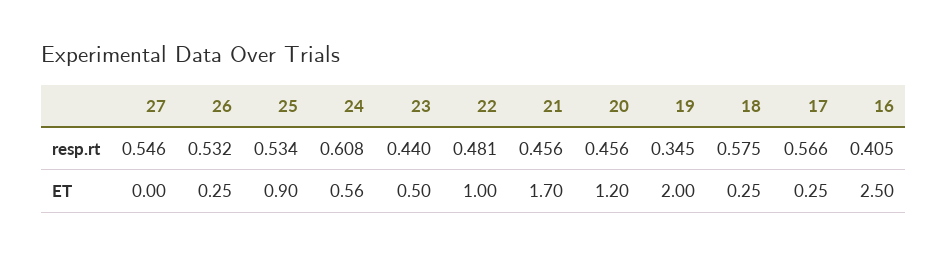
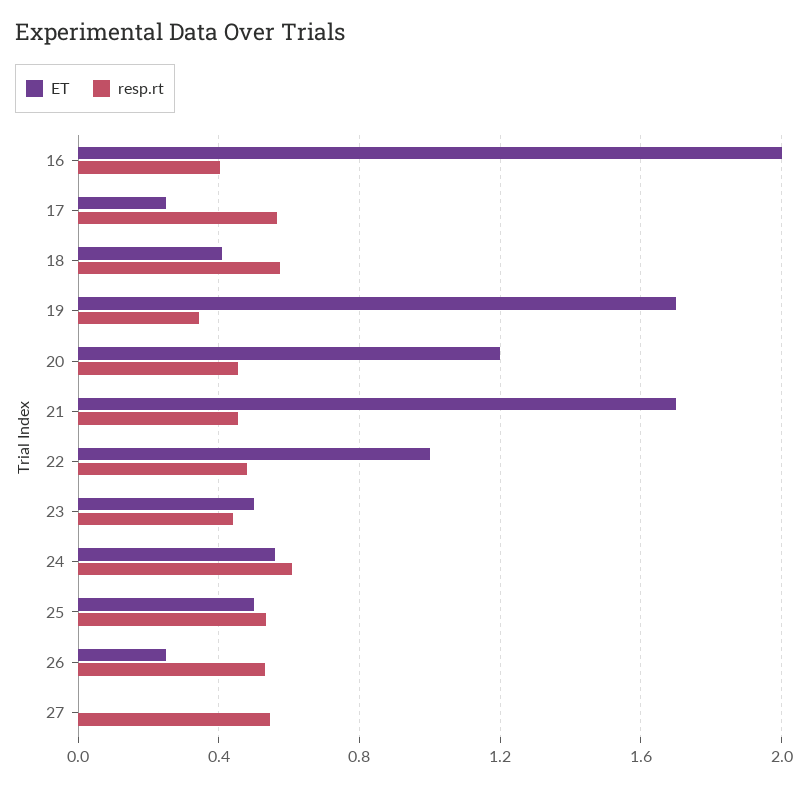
  {
    "resp.rt": {
      "27": 0.546,
      "26": 0.532,
      "25": 0.534,
      "24": 0.608,
      "23": 0.44,
      "22": 0.481,
      "21": 0.456,
      "20": 0.456,
      "19": 0.345,
      "18": 0.575,
      "17": 0.566,
      "16": 0.405
    },
    "ET": {
      "27": 0,
      "26": 0.25,
-     "25": 0.9,
+     "25": 0.5,
      "24": 0.56,
      "23": 0.5,
      "22": 1,
      "21": 1.7,
      "20": 1.2,
-     "19": 2,
+     "19": 1.7,
-     "18": 0.25,
+     "18": 0.4,
      "17": 0.25,
-     "16": 2.5
+     "16": 2
    }
  }

